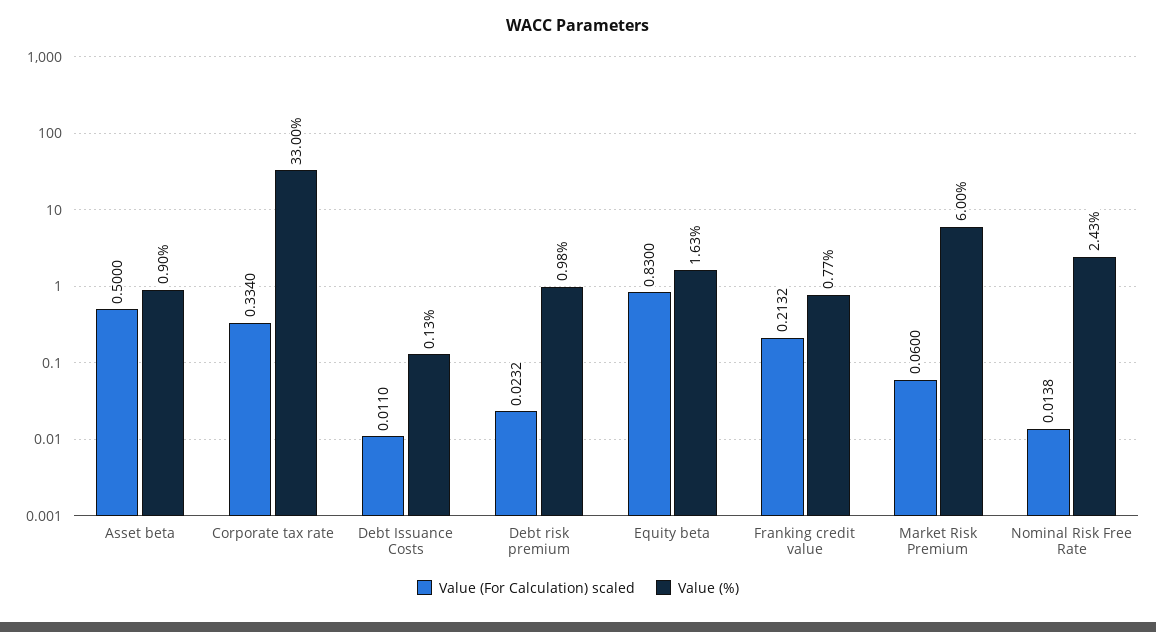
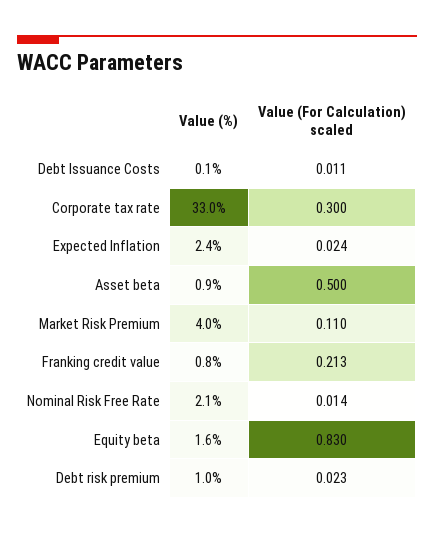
  {
    "Value (For Calculation) scaled": {
      "Asset beta": 0.5,
-     "Corporate tax rate": 0.334,
+     "Corporate tax rate": 0.3,
      "Debt Issuance Costs": 0.011,
      "Debt risk premium": 0.0232,
      "Equity beta": 0.83,
      "Franking credit value": 0.2132,
-     "Market Risk Premium": 0.06,
+     "Market Risk Premium": 0.11,
-     "Nominal Risk Free Rate": 0.0138
+     "Nominal Risk Free Rate": 0.0138,
+     "Expected Inflation": 0.024
    },
    "Value (%)": {
      "Asset beta": 0.9,
      "Corporate tax rate": 33,
      "Debt Issuance Costs": 0.13,
      "Debt risk premium": 0.98,
      "Equity beta": 1.63,
      "Franking credit value": 0.77,
-     "Market Risk Premium": 6,
+     "Market Risk Premium": 4,
-     "Nominal Risk Free Rate": 2.43
+     "Nominal Risk Free Rate": 2.1,
+     "Expected Inflation": 2.4
    }
  }

